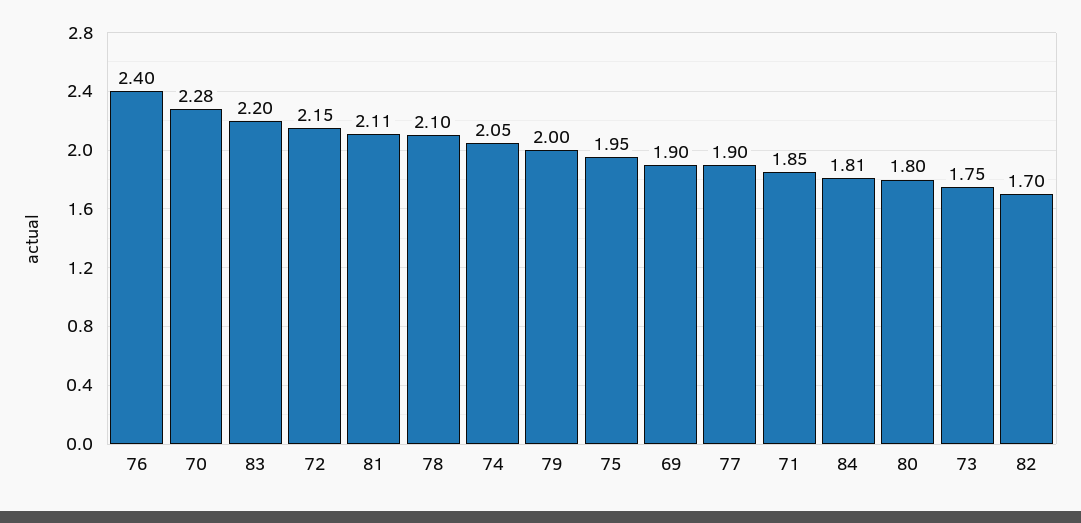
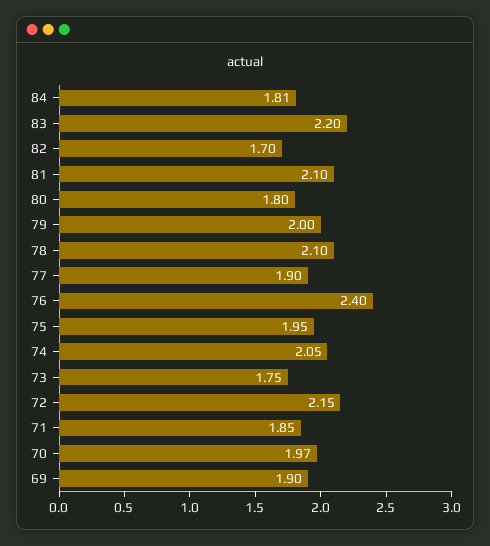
  {
    "76": 2.4,
-   "70": 2.28,
+   "70": 1.97,
    "83": 2.2,
    "72": 2.15,
-   "81": 2.11,
+   "81": 2.1,
    "78": 2.1,
    "74": 2.05,
    "79": 2,
    "75": 1.95,
    "69": 1.9,
    "77": 1.9,
    "71": 1.85,
    "84": 1.81,
    "80": 1.8,
    "73": 1.75,
    "82": 1.7
  }

